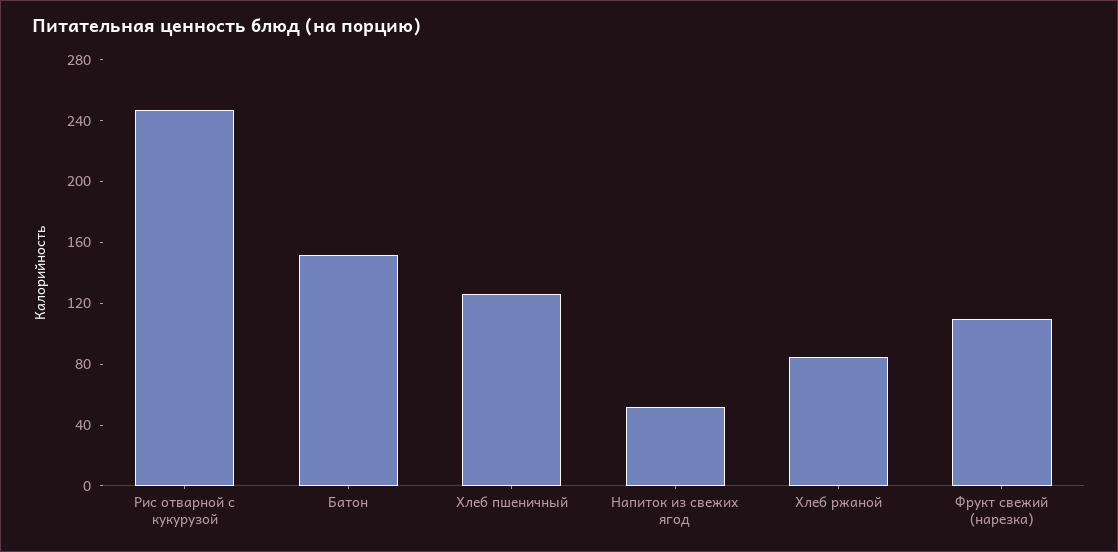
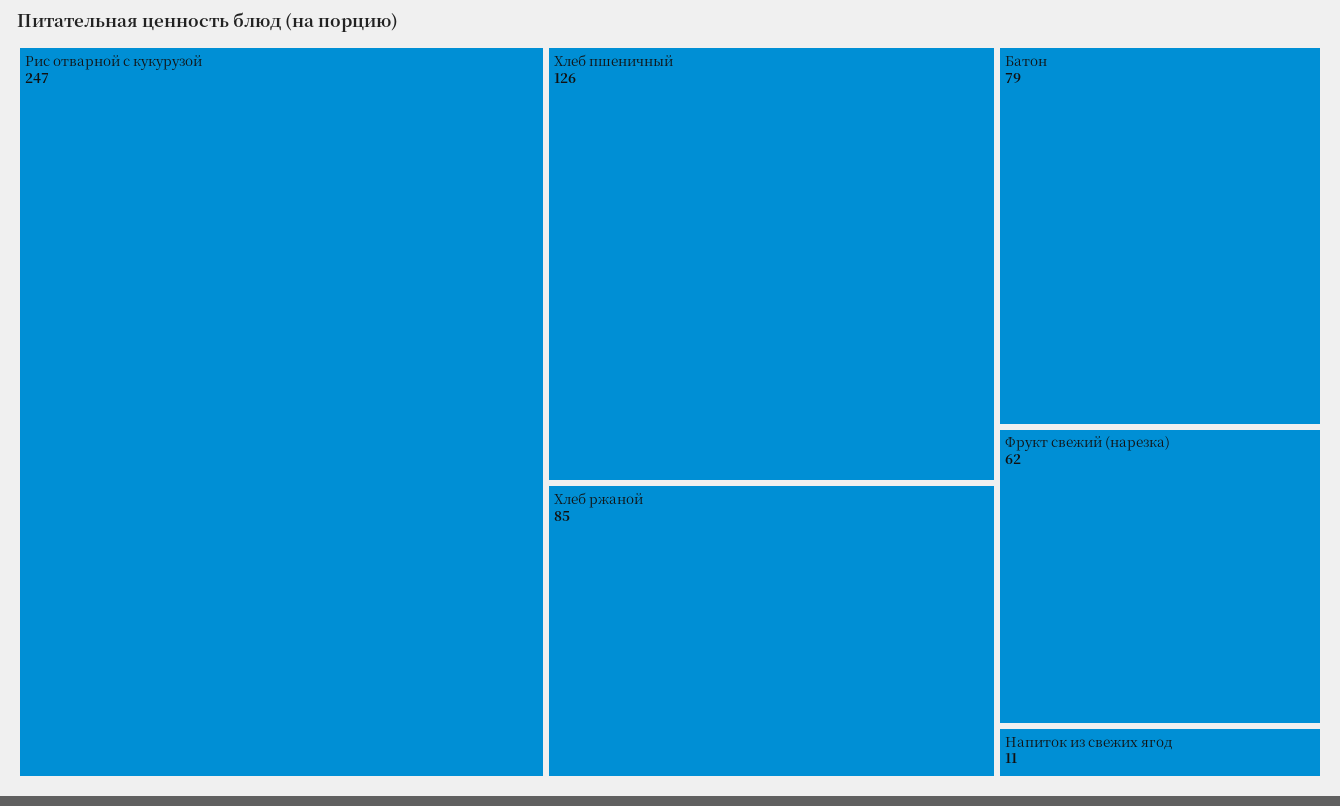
  {
    "Рис отварной с кукурузой": 247,
-   "Батон": 150,
+   "Батон": 79,
    "Хлеб пшеничный": 126,
-   "Напиток из свежих ягод": 50,
+   "Напиток из свежих ягод": 11,
    "Хлеб ржаной": 85,
-   "Фрукт свежий (нарезка)": 110
+   "Фрукт свежий (нарезка)": 62
  }

